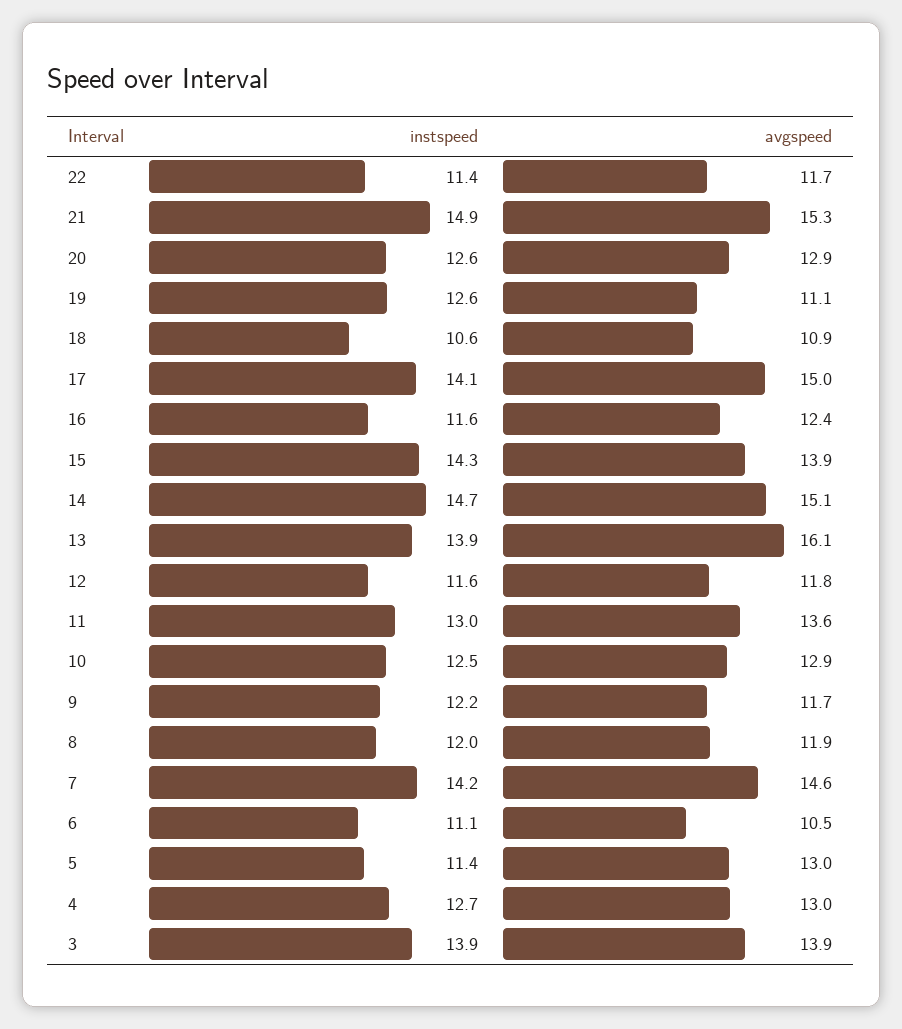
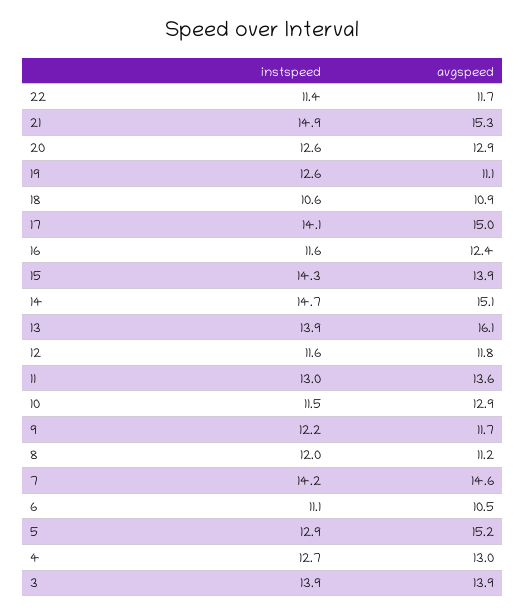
  {
    "instspeed": {
      "22": 11.4,
      "21": 14.9,
      "20": 12.6,
      "19": 12.6,
      "18": 10.6,
      "17": 14.1,
      "16": 11.6,
      "15": 14.3,
      "14": 14.7,
      "13": 13.9,
      "12": 11.6,
      "11": 13,
-     "10": 12.5,
+     "10": 11.5,
      "9": 12.2,
      "8": 12,
      "7": 14.2,
      "6": 11.1,
-     "5": 11.4,
+     "5": 12.9,
      "4": 12.7,
      "3": 13.9
    },
    "avgspeed": {
      "22": 11.7,
      "21": 15.3,
      "20": 12.9,
      "19": 11.1,
      "18": 10.9,
      "17": 15,
      "16": 12.4,
      "15": 13.9,
      "14": 15.1,
      "13": 16.1,
      "12": 11.8,
      "11": 13.6,
      "10": 12.9,
      "9": 11.7,
-     "8": 11.9,
+     "8": 11.2,
      "7": 14.6,
      "6": 10.5,
-     "5": 13,
+     "5": 15.2,
      "4": 13,
      "3": 13.9
    }
  }

